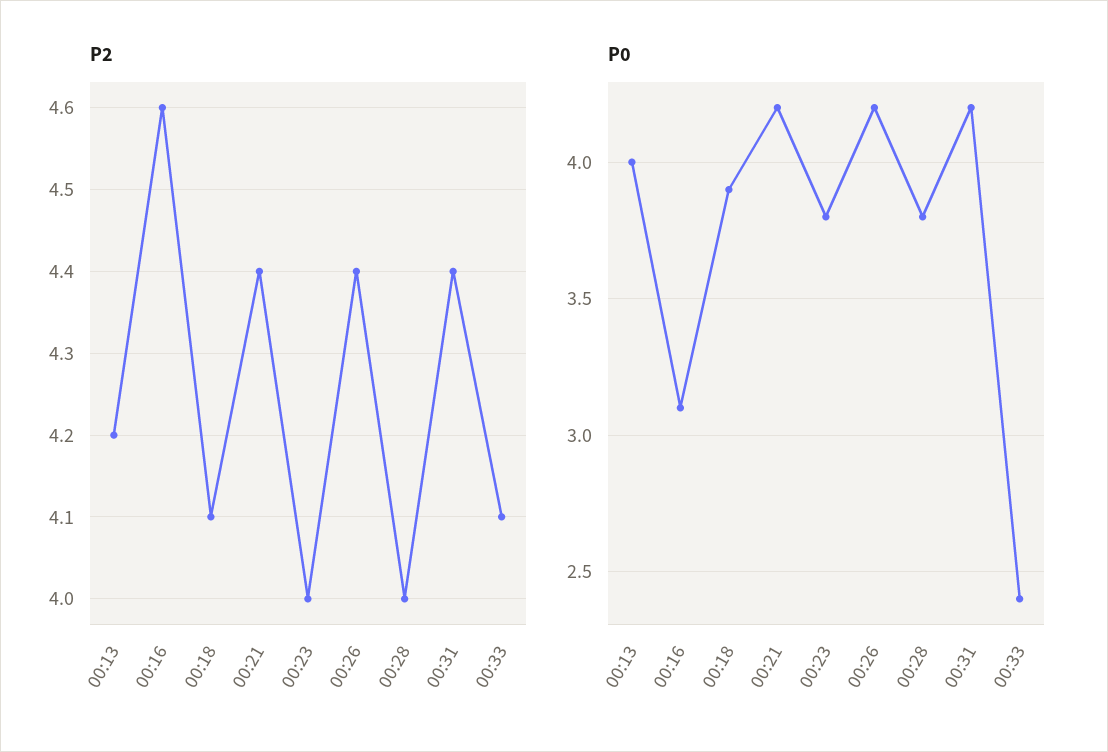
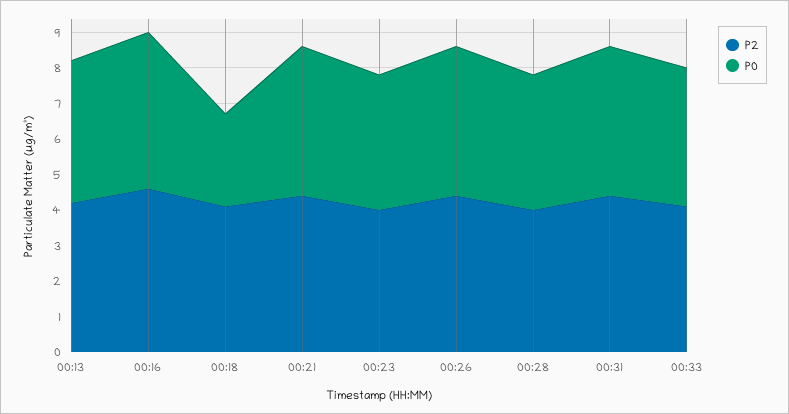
  {
    "P2": {
      "00:13": 4.2,
      "00:16": 4.6,
      "00:18": 4.1,
      "00:21": 4.4,
      "00:23": 4,
      "00:26": 4.4,
      "00:28": 4,
      "00:31": 4.4,
      "00:33": 4.1
    },
    "P0": {
      "00:13": 4,
-     "00:16": 3.1,
+     "00:16": 4.5,
-     "00:18": 3.9,
+     "00:18": 2.5,
      "00:21": 4.2,
      "00:23": 3.8,
      "00:26": 4.2,
      "00:28": 3.8,
      "00:31": 4.2,
-     "00:33": 2.4
+     "00:33": 4
    }
  }

